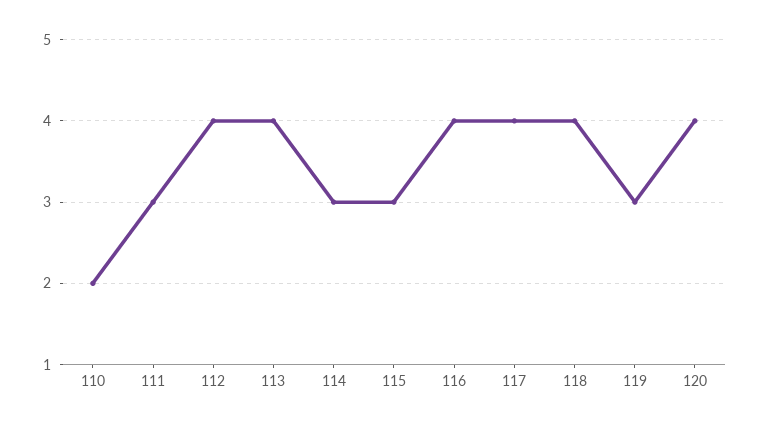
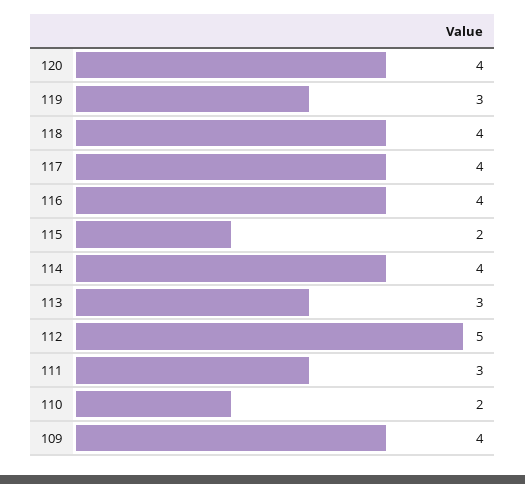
  {
    "110": 2,
    "111": 3,
-   "112": 4,
+   "112": 5,
-   "113": 4,
+   "113": 3,
-   "114": 3,
+   "114": 4,
-   "115": 3,
+   "115": 2,
    "116": 4,
    "117": 4,
    "118": 4,
    "119": 3,
-   "120": 4
+   "120": 4,
+   "109": 4
  }

